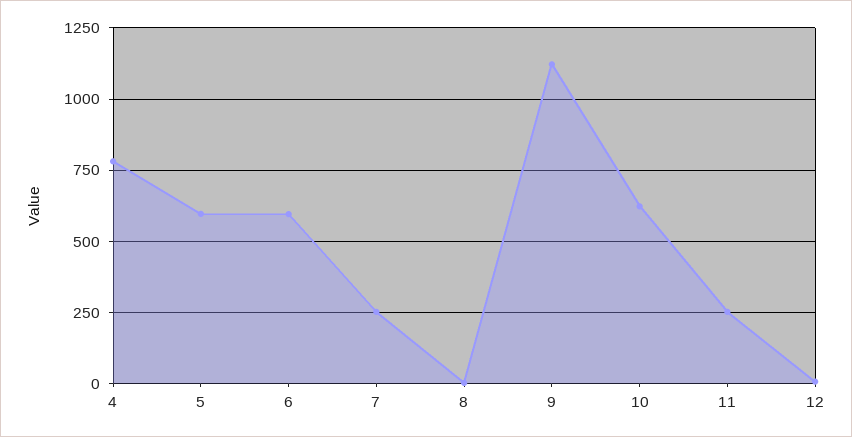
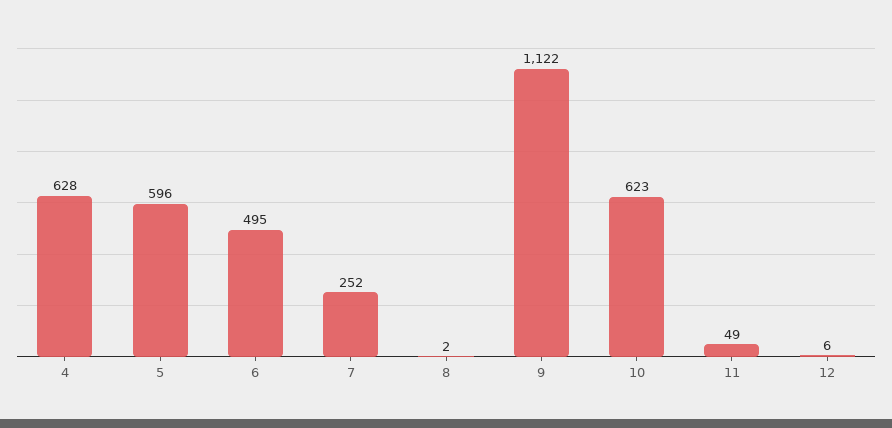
  {
-   "4": 775,
+   "4": 628,
    "5": 596,
-   "6": 600,
+   "6": 495,
    "7": 252,
    "8": 2,
    "9": 1122,
    "10": 623,
-   "11": 250,
+   "11": 49,
    "12": 6
  }

